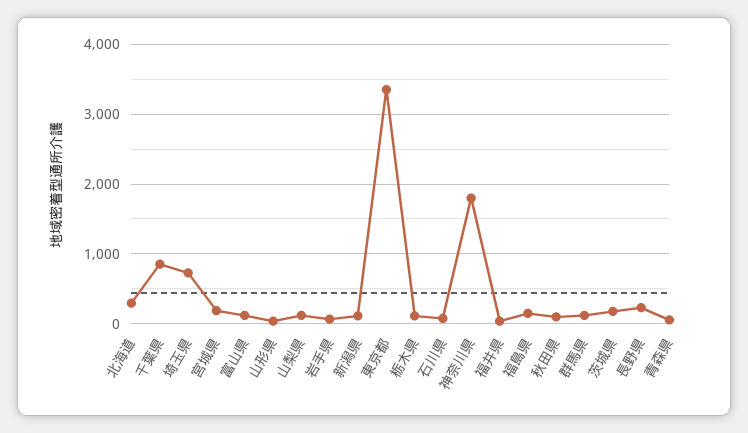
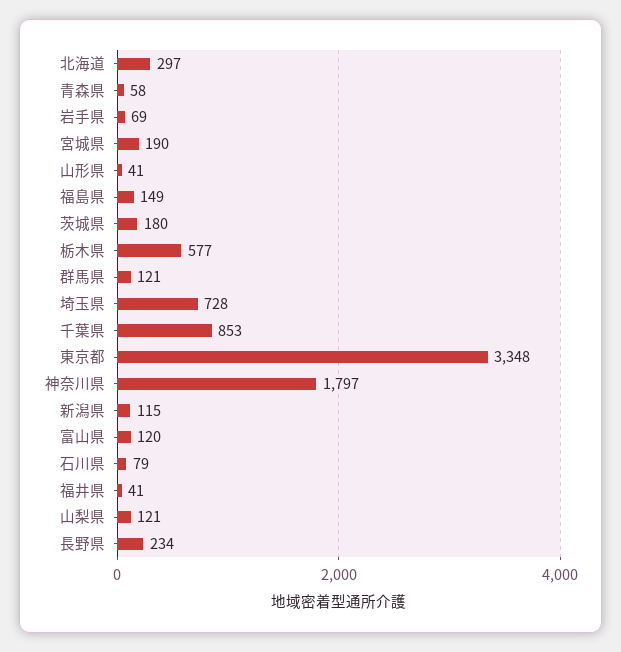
  {
    "北海道": 297,
    "千葉県": 853,
    "埼玉県": 728,
    "宮城県": 190,
    "富山県": 120,
    "山形県": 41,
    "山梨県": 121,
    "岩手県": 69,
    "新潟県": 115,
    "東京都": 3348,
-   "栃木県": 100,
+   "栃木県": 577,
    "石川県": 79,
    "神奈川県": 1797,
    "福井県": 41,
    "福島県": 149,
-   "秋田県": 100,
    "群馬県": 121,
    "茨城県": 180,
    "長野県": 234,
    "青森県": 58
  }

